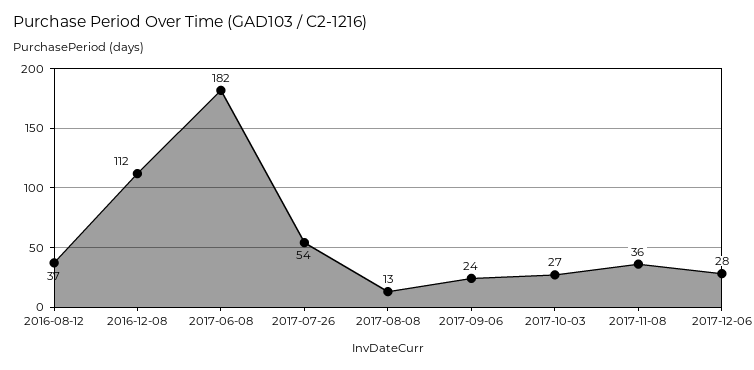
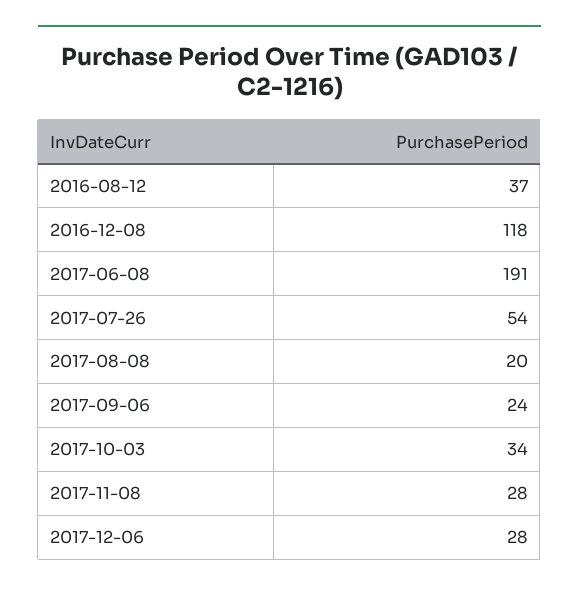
  {
    "2016-08-12": 37,
-   "2016-12-08": 112,
+   "2016-12-08": 118,
-   "2017-06-08": 182,
+   "2017-06-08": 191,
    "2017-07-26": 54,
-   "2017-08-08": 13,
+   "2017-08-08": 20,
    "2017-09-06": 24,
-   "2017-10-03": 27,
+   "2017-10-03": 34,
-   "2017-11-08": 36,
+   "2017-11-08": 28,
    "2017-12-06": 28
  }

